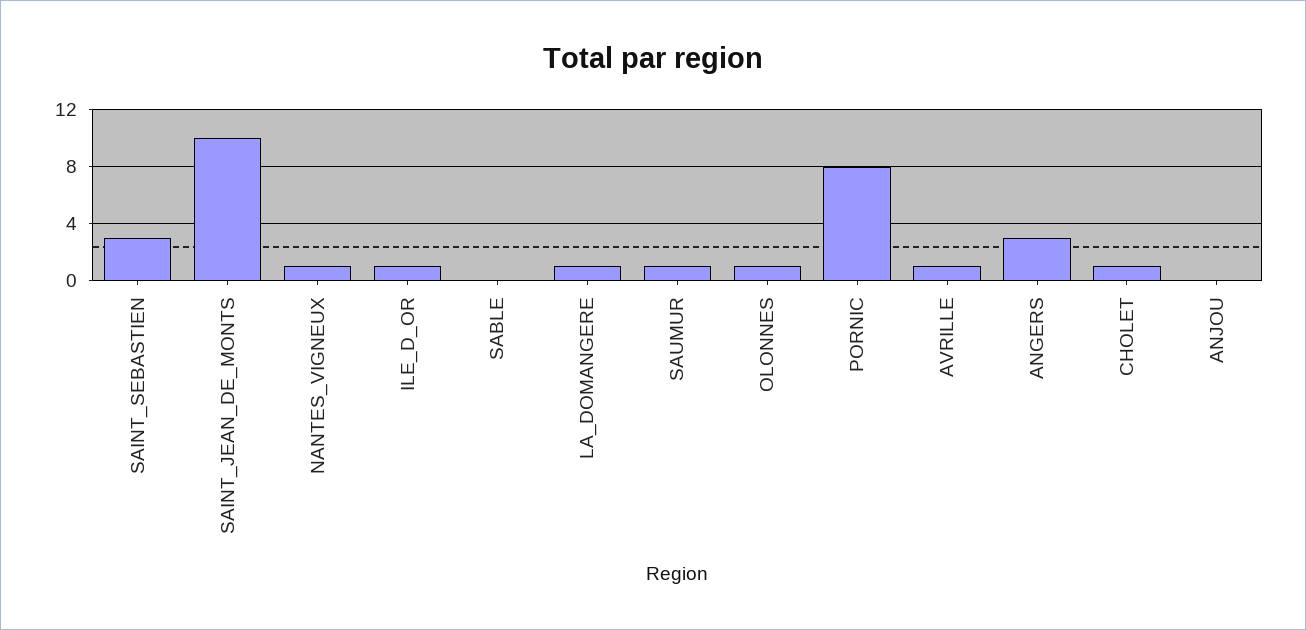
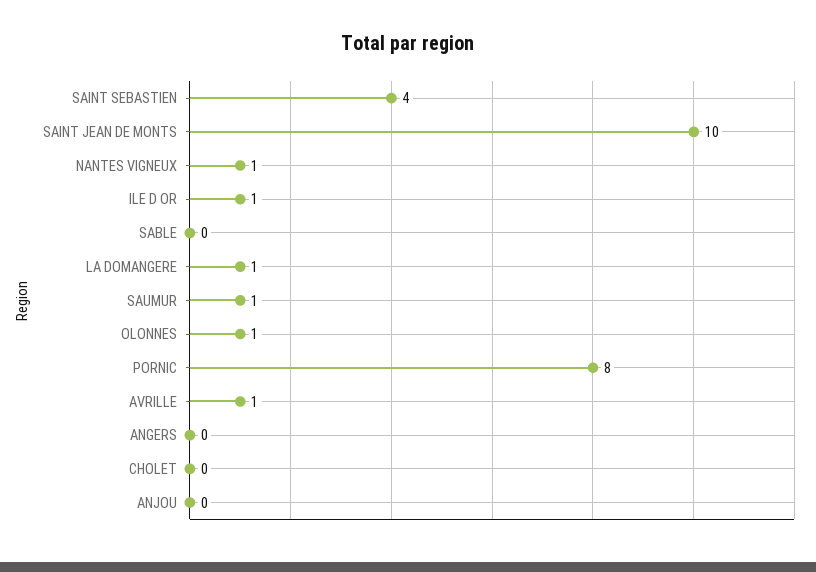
  {
-   "SAINT_SEBASTIEN": 3,
+   "SAINT_SEBASTIEN": 4,
    "SAINT_JEAN_DE_MONTS": 10,
    "NANTES_VIGNEUX": 1,
    "ILE_D_OR": 1,
    "SABLE": 0,
    "LA_DOMANGERE": 1,
    "SAUMUR": 1,
    "OLONNES": 1,
    "PORNIC": 8,
    "AVRILLE": 1,
-   "ANGERS": 3,
+   "ANGERS": 0,
-   "CHOLET": 1,
+   "CHOLET": 0,
    "ANJOU": 0
  }

